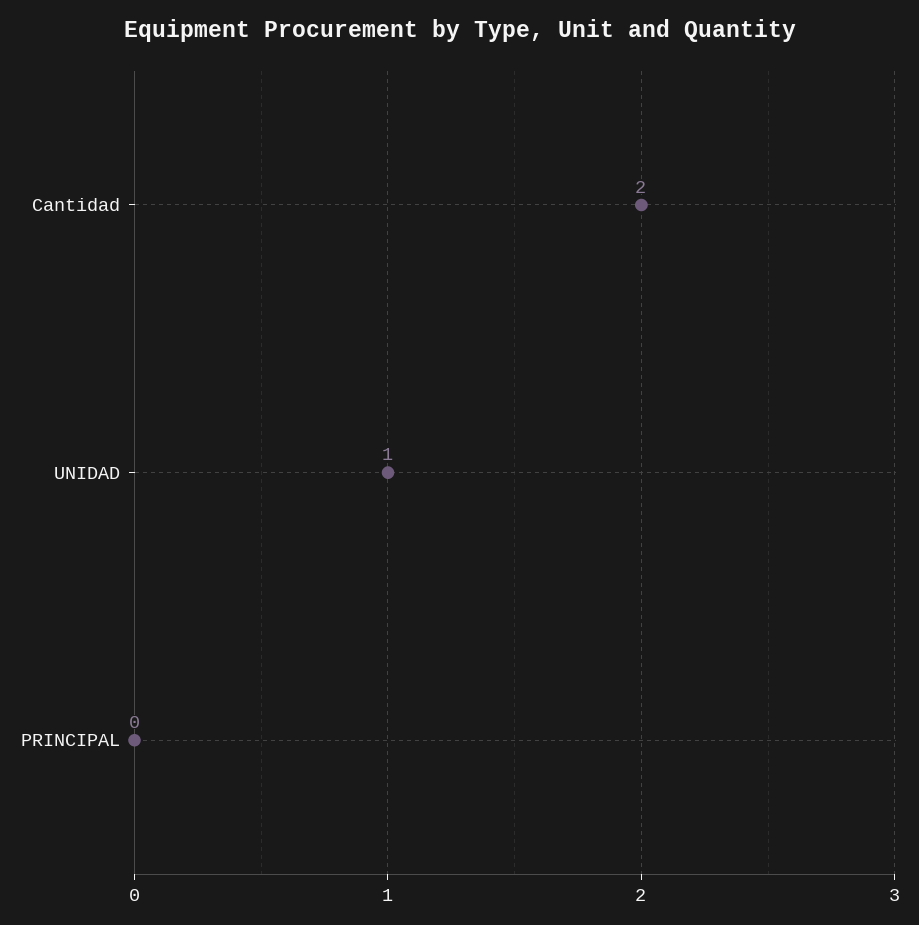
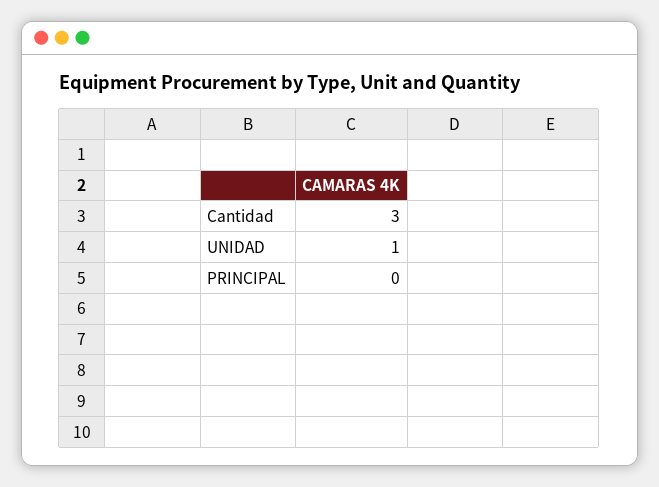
  {
-   "Cantidad": 2,
+   "Cantidad": 3,
    "UNIDAD": 1,
    "PRINCIPAL": 0
  }

